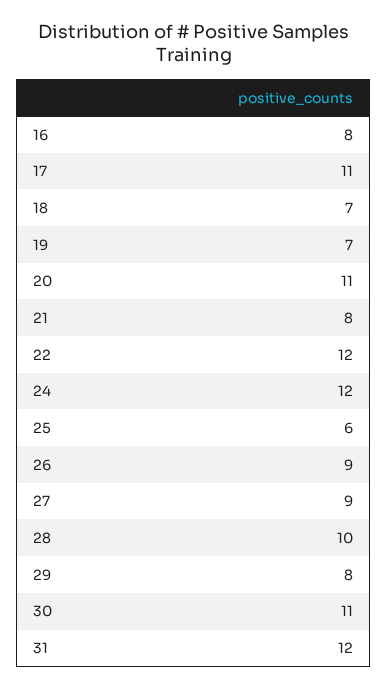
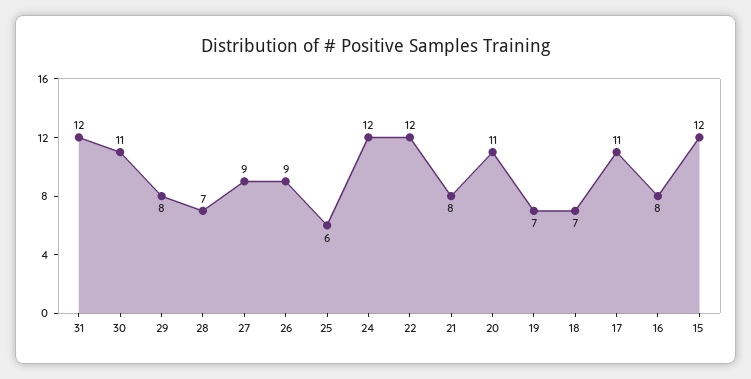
  {
    "16": 8,
    "17": 11,
    "18": 7,
    "19": 7,
    "20": 11,
    "21": 8,
    "22": 12,
    "24": 12,
    "25": 6,
    "26": 9,
    "27": 9,
-   "28": 10,
+   "28": 7,
    "29": 8,
    "30": 11,
-   "31": 12
+   "31": 12,
+   "15": 12
  }

